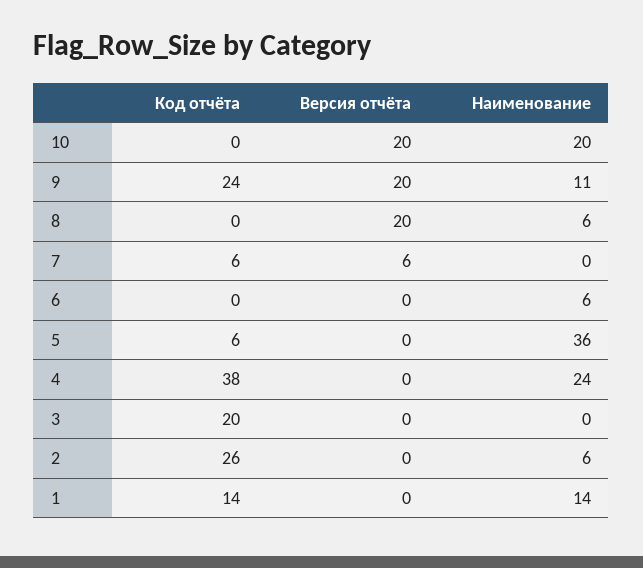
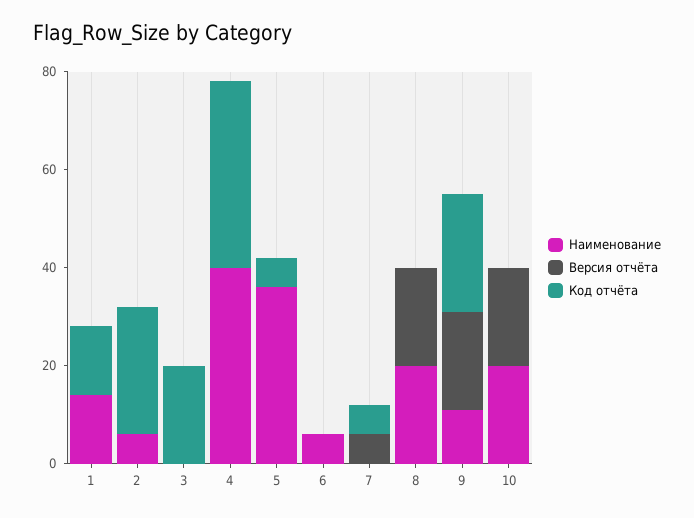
  {
    "Код отчёта": {
      "10": 0,
      "9": 24,
      "8": 0,
      "7": 6,
      "6": 0,
      "5": 6,
      "4": 38,
      "3": 20,
      "2": 26,
      "1": 14
    },
    "Версия отчёта": {
      "10": 20,
      "9": 20,
      "8": 20,
      "7": 6,
      "6": 0,
      "5": 0,
      "4": 0,
      "3": 0,
      "2": 0,
      "1": 0
    },
    "Наименование": {
      "10": 20,
      "9": 11,
-     "8": 6,
+     "8": 20,
      "7": 0,
      "6": 6,
      "5": 36,
-     "4": 24,
+     "4": 40,
      "3": 0,
      "2": 6,
      "1": 14
    }
  }

